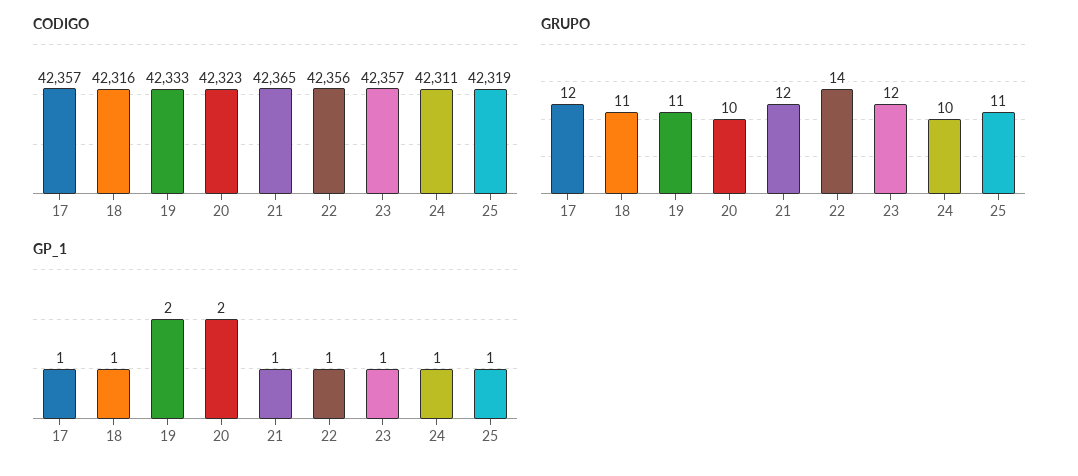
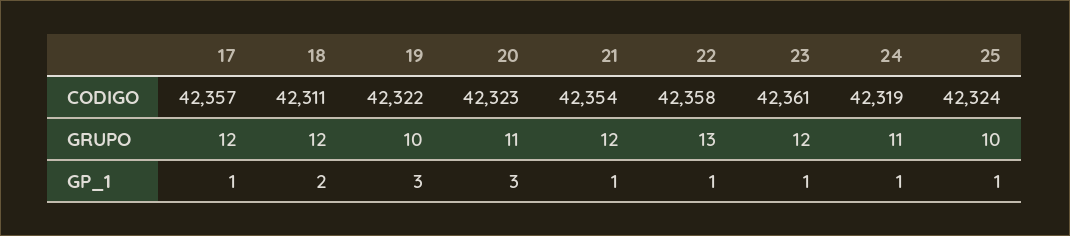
  {
    "CODIGO": {
      "17": 42357,
-     "18": 42316,
+     "18": 42311,
-     "19": 42333,
+     "19": 42322,
      "20": 42323,
-     "21": 42365,
+     "21": 42354,
-     "22": 42356,
+     "22": 42358,
-     "23": 42357,
+     "23": 42361,
-     "24": 42311,
+     "24": 42319,
-     "25": 42319
+     "25": 42324
    },
    "GRUPO": {
      "17": 12,
-     "18": 11,
+     "18": 12,
-     "19": 11,
+     "19": 10,
-     "20": 10,
+     "20": 11,
      "21": 12,
-     "22": 14,
+     "22": 13,
      "23": 12,
-     "24": 10,
+     "24": 11,
-     "25": 11
+     "25": 10
    },
    "GP_1": {
      "17": 1,
-     "18": 1,
+     "18": 2,
-     "19": 2,
+     "19": 3,
-     "20": 2,
+     "20": 3,
      "21": 1,
      "22": 1,
      "23": 1,
      "24": 1,
      "25": 1
    }
  }

